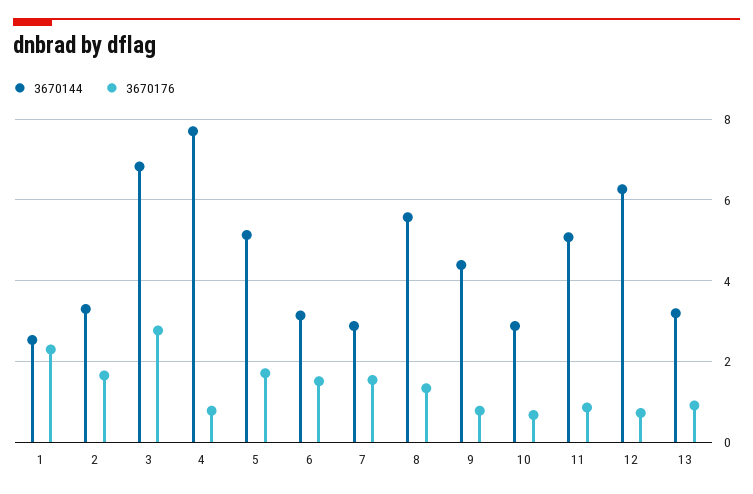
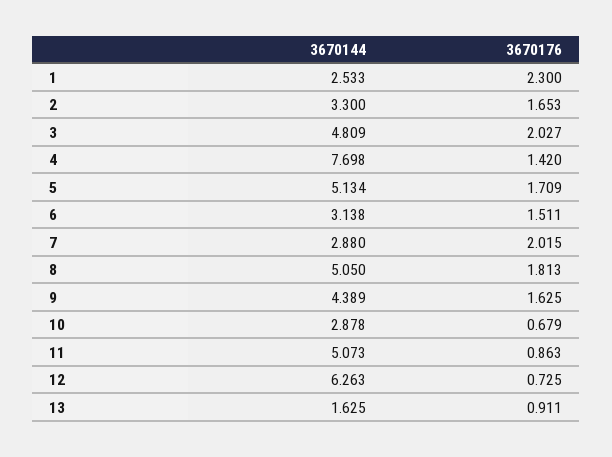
  {
    "3670144": {
      "1": 2.533,
      "2": 3.3,
-     "3": 6.8,
+     "3": 4.809,
      "4": 7.698,
      "5": 5.134,
      "6": 3.138,
      "7": 2.88,
-     "8": 5.6,
+     "8": 5.05,
      "9": 4.389,
      "10": 2.878,
      "11": 5.073,
      "12": 6.263,
-     "13": 3.2
+     "13": 1.625
    },
    "3670176": {
      "1": 2.3,
      "2": 1.653,
-     "3": 2.8,
+     "3": 2.027,
-     "4": 0.8,
+     "4": 1.42,
      "5": 1.709,
      "6": 1.511,
-     "7": 1.6,
+     "7": 2.015,
-     "8": 1.4,
+     "8": 1.813,
-     "9": 0.8,
+     "9": 1.625,
      "10": 0.679,
      "11": 0.863,
      "12": 0.725,
      "13": 0.911
    }
  }

